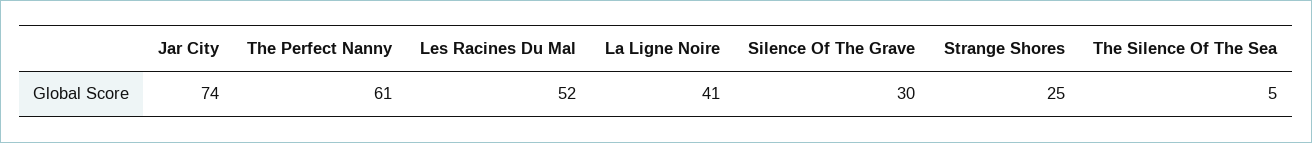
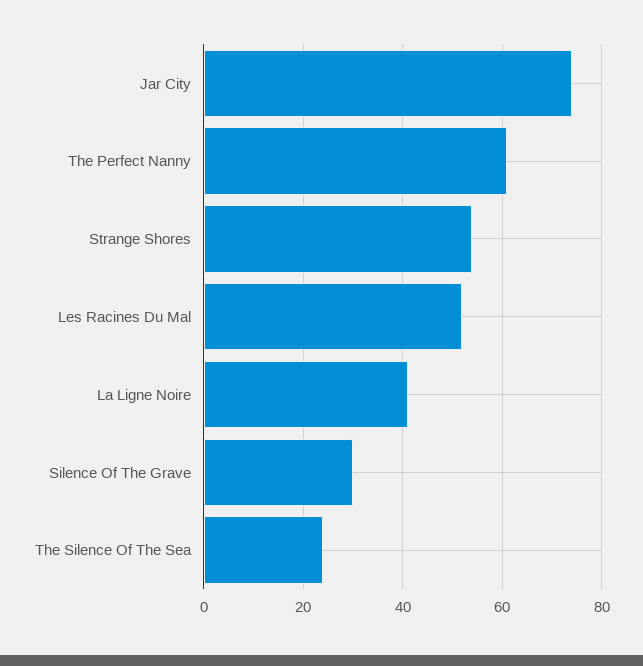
  {
    "Jar City": 74,
    "The Perfect Nanny": 61,
    "Les Racines Du Mal": 52,
    "La Ligne Noire": 41,
    "Silence Of The Grave": 30,
-   "Strange Shores": 25,
+   "Strange Shores": 55,
-   "The Silence Of The Sea": 5
+   "The Silence Of The Sea": 25
  }

